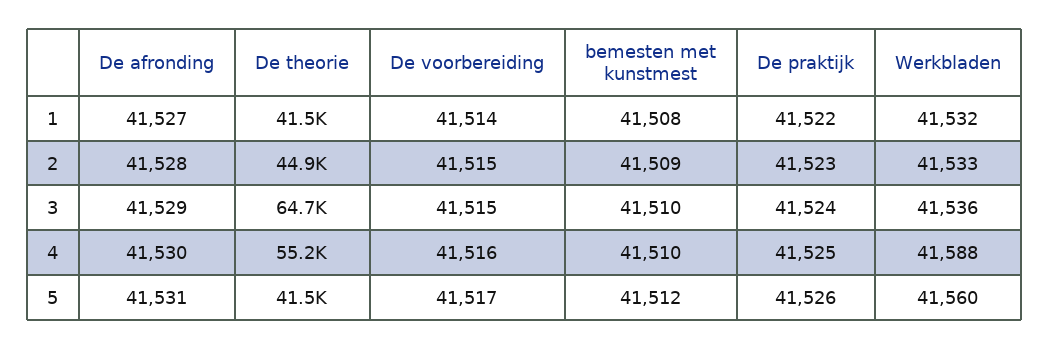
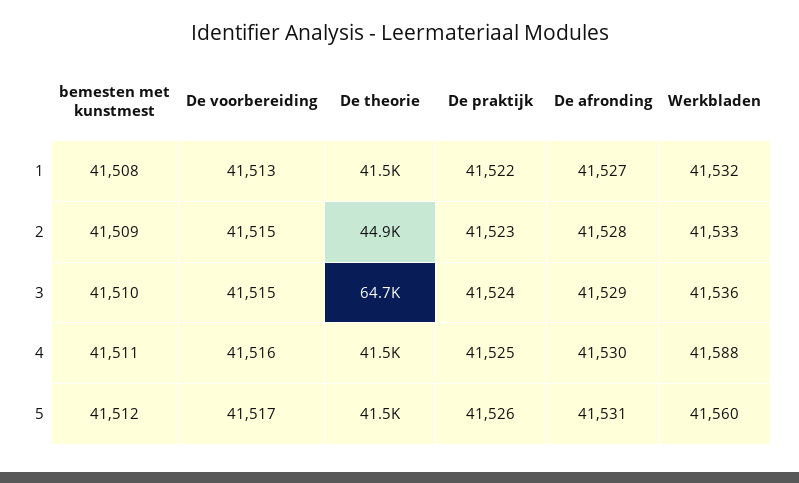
  {
    "De afronding": {
      "1": 41527,
      "2": 41528,
      "3": 41529,
      "4": 41530,
      "5": 41531
    },
    "De theorie": {
      "1": 41500,
      "2": 44900,
      "3": 64700,
-     "4": 55200,
+     "4": 41500,
      "5": 41500
    },
    "De voorbereiding": {
-     "1": 41514,
+     "1": 41513,
      "2": 41515,
      "3": 41515,
      "4": 41516,
      "5": 41517
    },
    "bemesten met kunstmest": {
      "1": 41508,
      "2": 41509,
      "3": 41510,
-     "4": 41510,
+     "4": 41511,
      "5": 41512
    },
    "De praktijk": {
      "1": 41522,
      "2": 41523,
      "3": 41524,
      "4": 41525,
      "5": 41526
    },
    "Werkbladen": {
      "1": 41532,
      "2": 41533,
      "3": 41536,
      "4": 41588,
      "5": 41560
    }
  }

